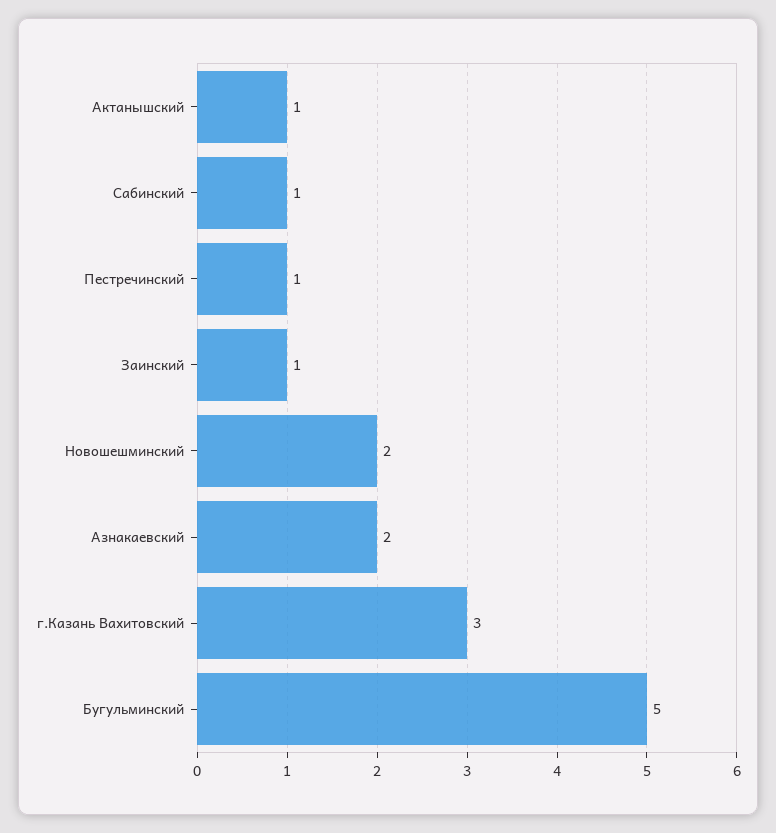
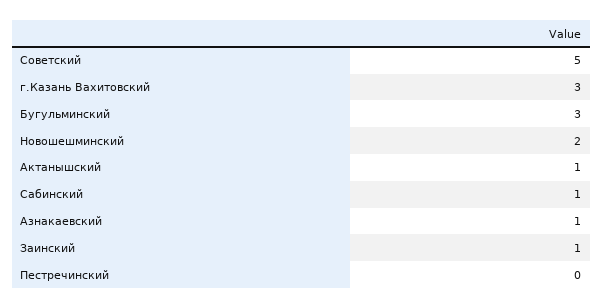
  {
    "Актанышский": 1,
    "Сабинский": 1,
-   "Пестречинский": 1,
+   "Пестречинский": 0,
    "Заинский": 1,
    "Новошешминский": 2,
-   "Азнакаевский": 2,
+   "Азнакаевский": 1,
    "г.Казань Вахитовский": 3,
-   "Бугульминский": 5
+   "Бугульминский": 3,
+   "Советский": 5
  }

